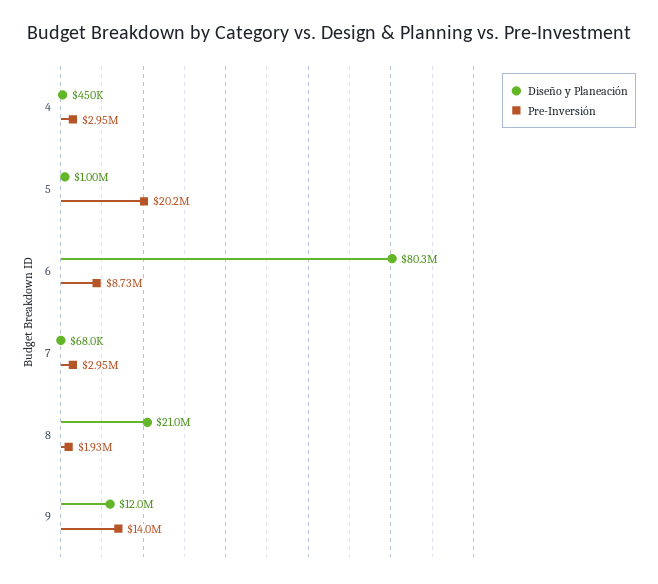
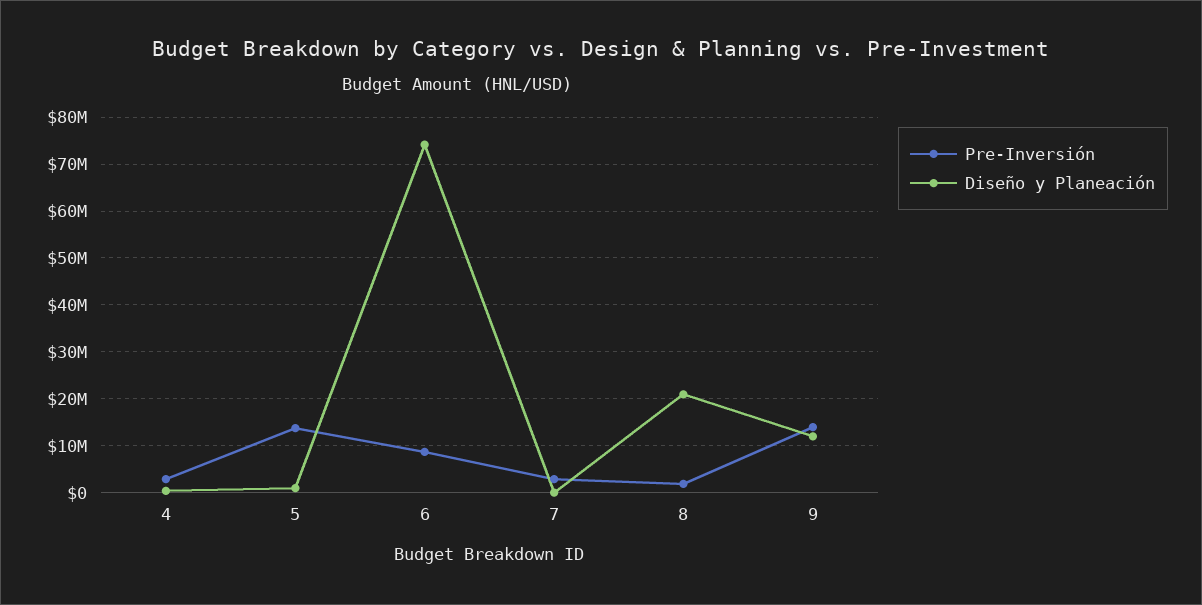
  {
    "Diseño y Planeación": {
      "4": 450000,
      "5": 1000000,
-     "6": 80300000,
+     "6": 74000000,
      "7": 68000,
      "8": 21000000,
      "9": 12000000
    },
    "Pre-Inversión": {
      "4": 2950000,
-     "5": 20200000,
+     "5": 14000000,
      "6": 8730000,
      "7": 2950000,
      "8": 1930000,
      "9": 14000000
    }
  }

